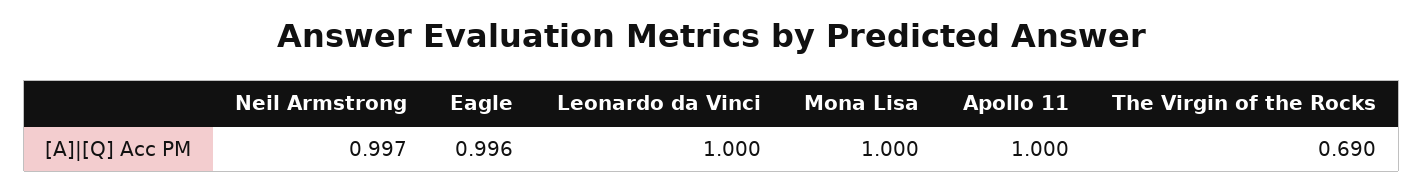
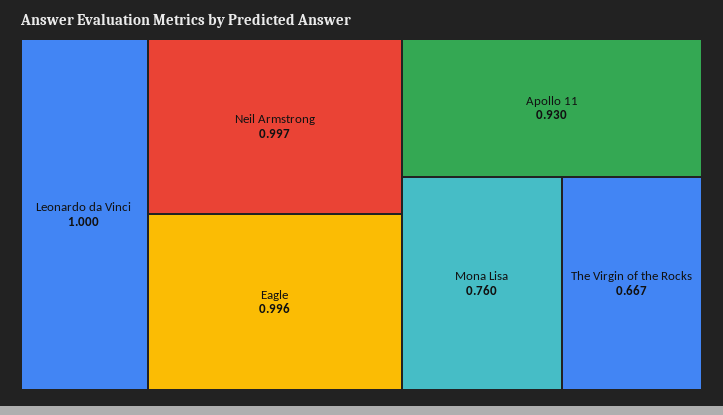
  {
    "Neil Armstrong": 0.997,
    "Eagle": 0.996,
    "Leonardo da Vinci": 1,
-   "Mona Lisa": 1,
+   "Mona Lisa": 0.76,
-   "Apollo 11": 1,
+   "Apollo 11": 0.93,
-   "The Virgin of the Rocks": 0.69
+   "The Virgin of the Rocks": 0.667
  }

